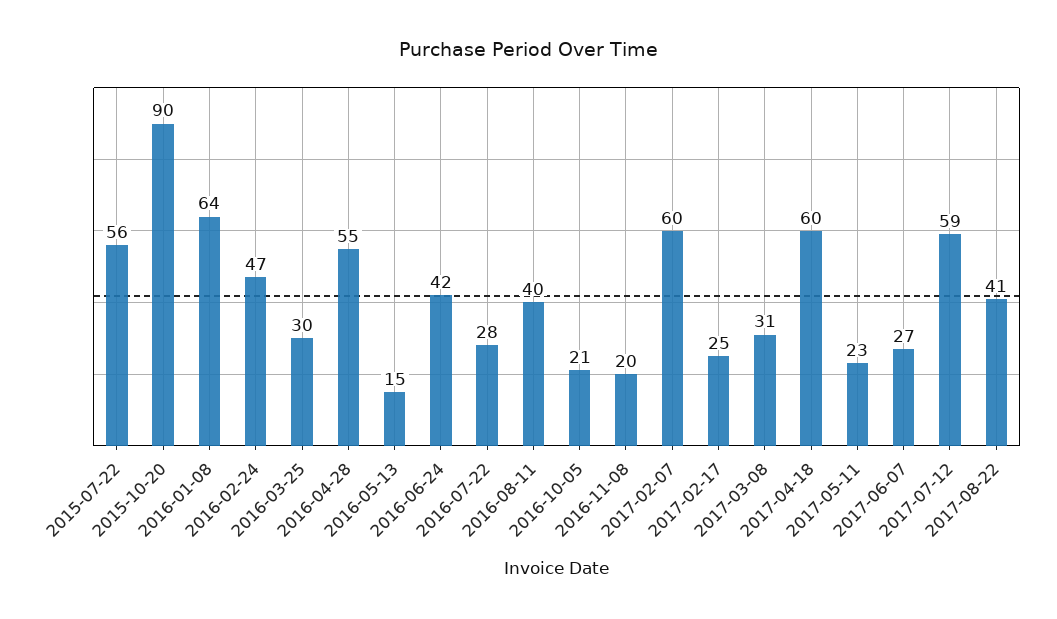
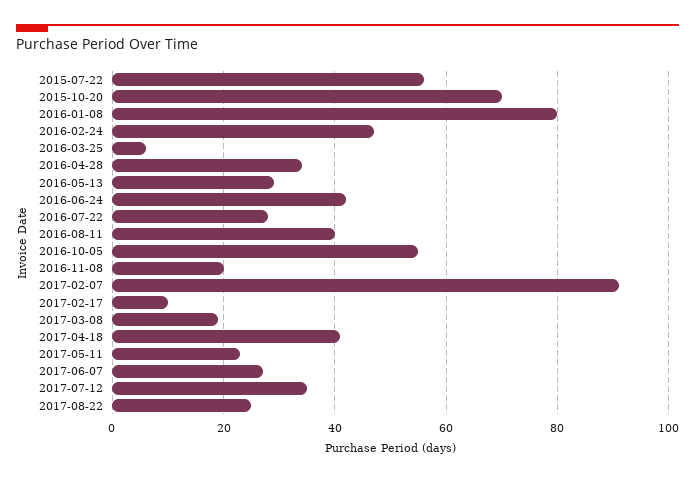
  {
    "2015-07-22": 56,
-   "2015-10-20": 90,
+   "2015-10-20": 70,
-   "2016-01-08": 64,
+   "2016-01-08": 80,
    "2016-02-24": 47,
-   "2016-03-25": 30,
+   "2016-03-25": 5,
-   "2016-04-28": 55,
+   "2016-04-28": 35,
-   "2016-05-13": 15,
+   "2016-05-13": 30,
    "2016-06-24": 42,
    "2016-07-22": 28,
    "2016-08-11": 40,
-   "2016-10-05": 21,
+   "2016-10-05": 55,
    "2016-11-08": 20,
-   "2017-02-07": 60,
+   "2017-02-07": 90,
-   "2017-02-17": 25,
+   "2017-02-17": 10,
-   "2017-03-08": 31,
+   "2017-03-08": 20,
-   "2017-04-18": 60,
+   "2017-04-18": 40,
    "2017-05-11": 23,
    "2017-06-07": 27,
-   "2017-07-12": 59,
+   "2017-07-12": 35,
-   "2017-08-22": 41
+   "2017-08-22": 25
  }

